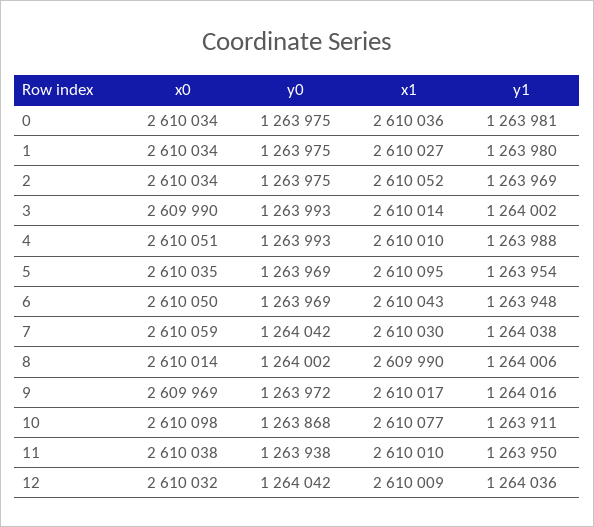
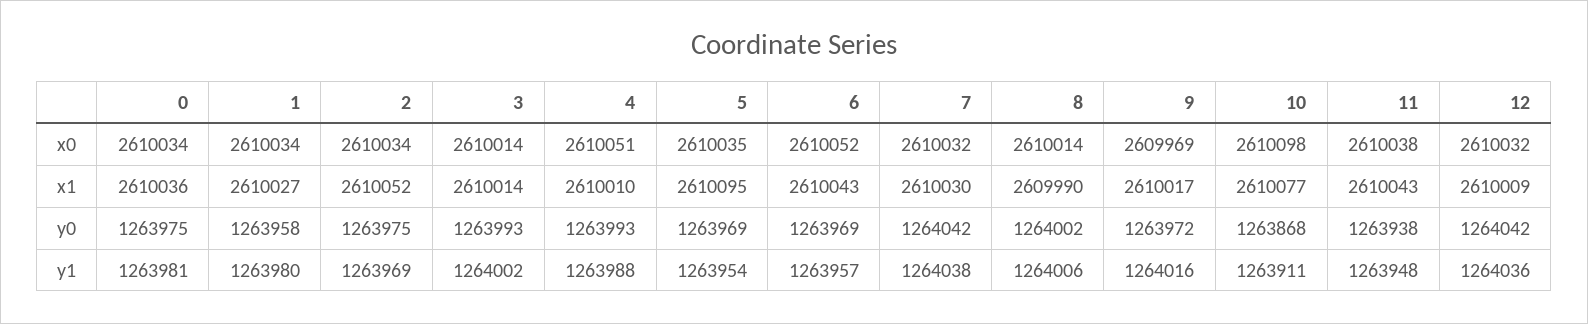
  {
    "x0": {
      "0": 2610034,
      "1": 2610034,
      "2": 2610034,
-     "3": 2609990,
+     "3": 2610014,
      "4": 2610051,
      "5": 2610035,
-     "6": 2610050,
+     "6": 2610052,
-     "7": 2610059,
+     "7": 2610032,
      "8": 2610014,
      "9": 2609969,
      "10": 2610098,
      "11": 2610038,
      "12": 2610032
    },
    "y0": {
      "0": 1263975,
-     "1": 1263975,
+     "1": 1263958,
      "2": 1263975,
      "3": 1263993,
      "4": 1263993,
      "5": 1263969,
      "6": 1263969,
      "7": 1264042,
      "8": 1264002,
      "9": 1263972,
      "10": 1263868,
      "11": 1263938,
      "12": 1264042
    },
    "x1": {
      "0": 2610036,
      "1": 2610027,
      "2": 2610052,
      "3": 2610014,
      "4": 2610010,
      "5": 2610095,
      "6": 2610043,
      "7": 2610030,
      "8": 2609990,
      "9": 2610017,
      "10": 2610077,
-     "11": 2610010,
+     "11": 2610043,
      "12": 2610009
    },
    "y1": {
      "0": 1263981,
      "1": 1263980,
      "2": 1263969,
      "3": 1264002,
      "4": 1263988,
      "5": 1263954,
-     "6": 1263948,
+     "6": 1263957,
      "7": 1264038,
      "8": 1264006,
      "9": 1264016,
      "10": 1263911,
-     "11": 1263950,
+     "11": 1263948,
      "12": 1264036
    }
  }

